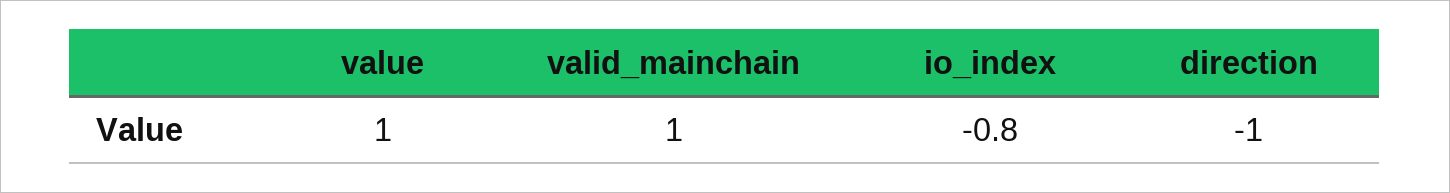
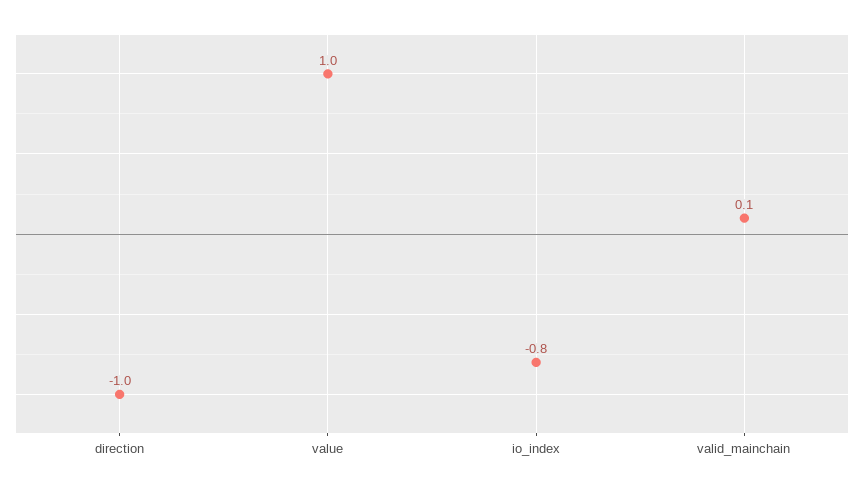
  {
    "value": 1,
-   "valid_mainchain": 1,
+   "valid_mainchain": 0.1,
    "io_index": -0.8,
    "direction": -1
  }

